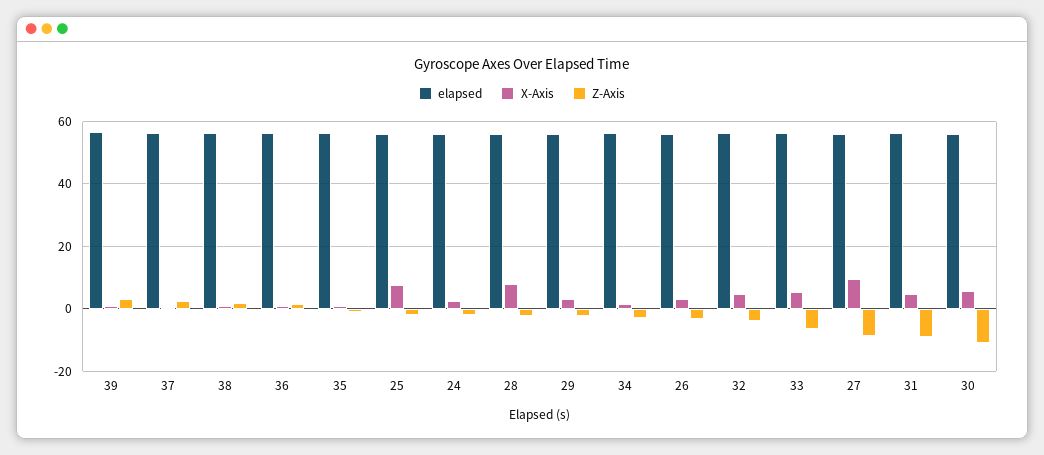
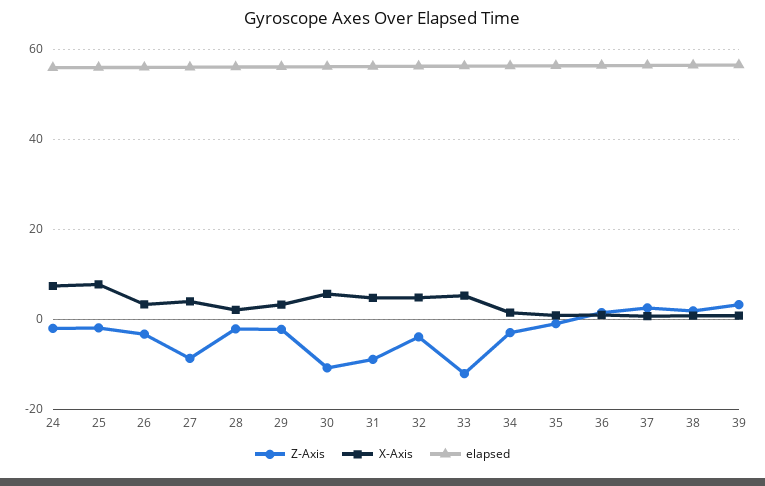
  {
    "elapsed": {
      "39": 56,
      "37": 56,
      "38": 56,
      "36": 56,
      "35": 56,
      "25": 56,
      "24": 56,
      "28": 56,
      "29": 56,
      "34": 56,
      "26": 56,
      "32": 56,
      "33": 56,
      "27": 56,
      "31": 56,
      "30": 56
    },
    "X-Axis": {
      "39": 0,
      "37": 0,
      "38": 0,
      "36": 2,
      "35": 0,
      "25": 8,
-     "24": 2,
+     "24": 8,
-     "28": 8,
+     "28": 2,
      "29": 4,
      "34": 2,
      "26": 4,
      "32": 4,
      "33": 6,
-     "27": 10,
+     "27": 4,
      "31": 4,
      "30": 6
    },
    "Z-Axis": {
      "39": 4,
      "37": 2,
      "38": 2,
      "36": 2,
      "35": 0,
      "25": -2,
      "24": -2,
      "28": -2,
      "29": -2,
      "34": -2,
      "26": -4,
      "32": -4,
-     "33": -6,
+     "33": -12,
      "27": -8,
      "31": -8,
      "30": -10
    }
  }

